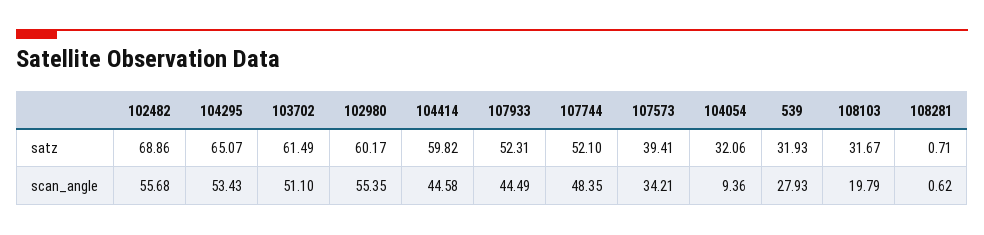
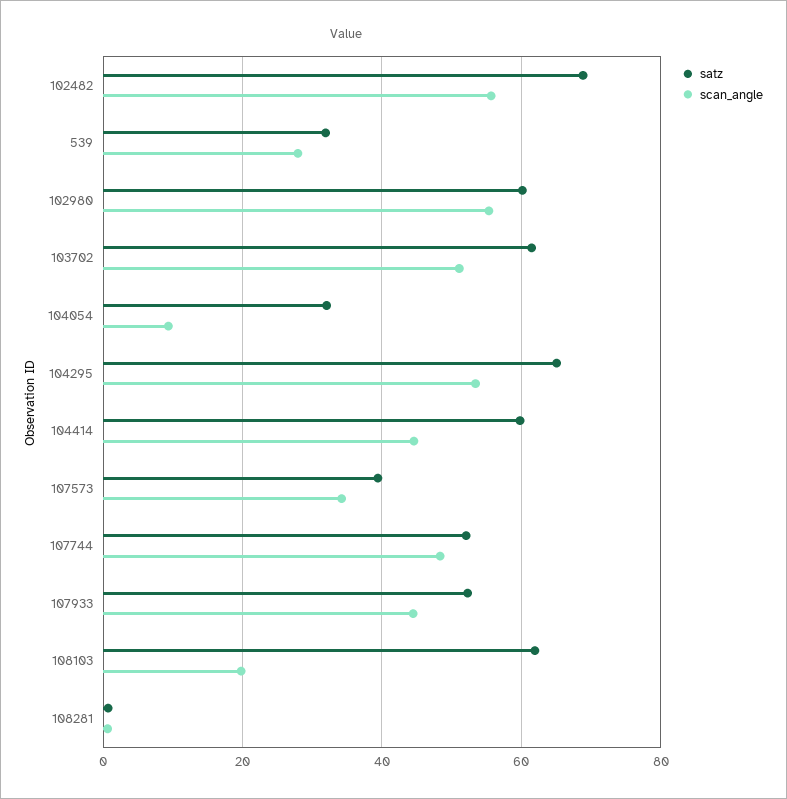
  {
    "satz": {
      "102482": 68.86,
      "104295": 65.07,
      "103702": 61.49,
      "102980": 60.17,
      "104414": 59.82,
      "107933": 52.31,
      "107744": 52.1,
      "107573": 39.41,
      "104054": 32.06,
      "539": 31.93,
-     "108103": 31.67,
+     "108103": 62,
      "108281": 0.71
    },
    "scan_angle": {
      "102482": 55.68,
      "104295": 53.43,
      "103702": 51.1,
      "102980": 55.35,
      "104414": 44.58,
      "107933": 44.49,
      "107744": 48.35,
      "107573": 34.21,
      "104054": 9.36,
      "539": 27.93,
      "108103": 19.79,
      "108281": 0.62
    }
  }

